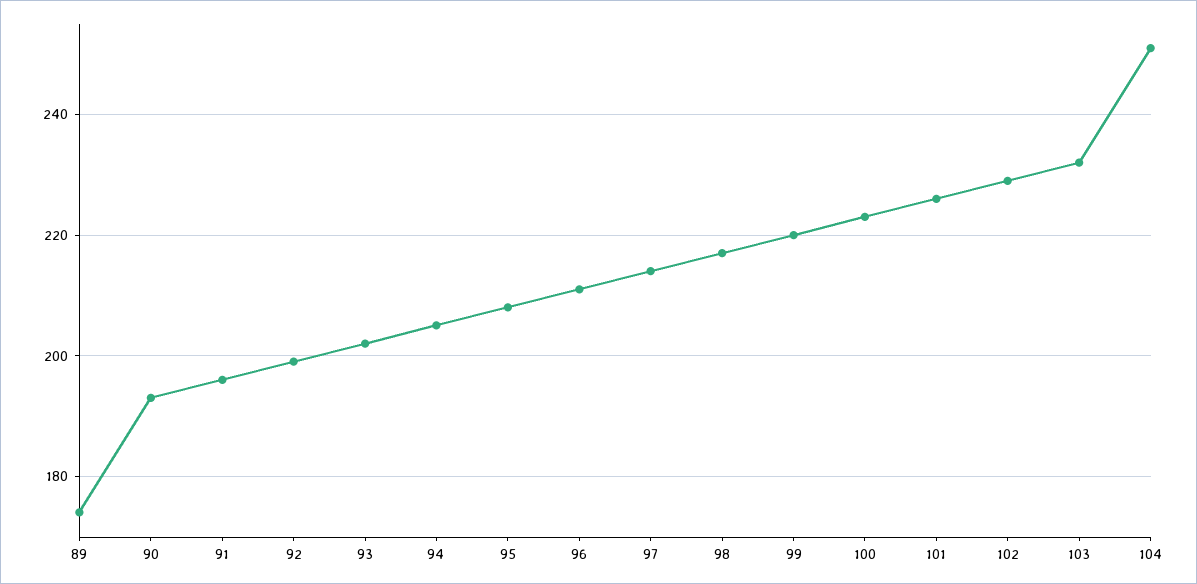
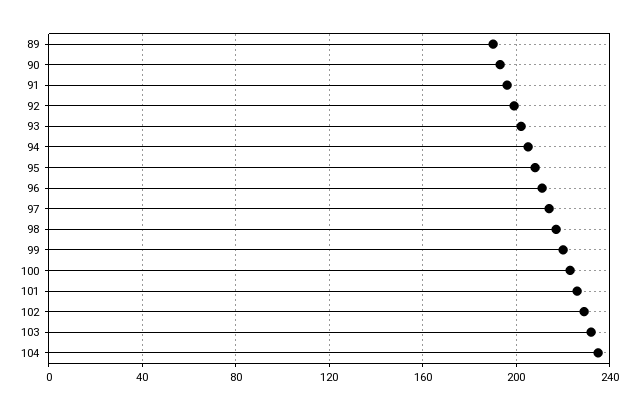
  {
-   "89": 175,
+   "89": 190,
    "90": 195,
    "91": 195,
    "92": 200,
    "93": 200,
    "94": 205,
    "95": 210,
    "96": 210,
    "97": 215,
    "98": 215,
    "99": 220,
    "100": 225,
    "101": 225,
    "102": 230,
    "103": 230,
-   "104": 250
+   "104": 235
  }

